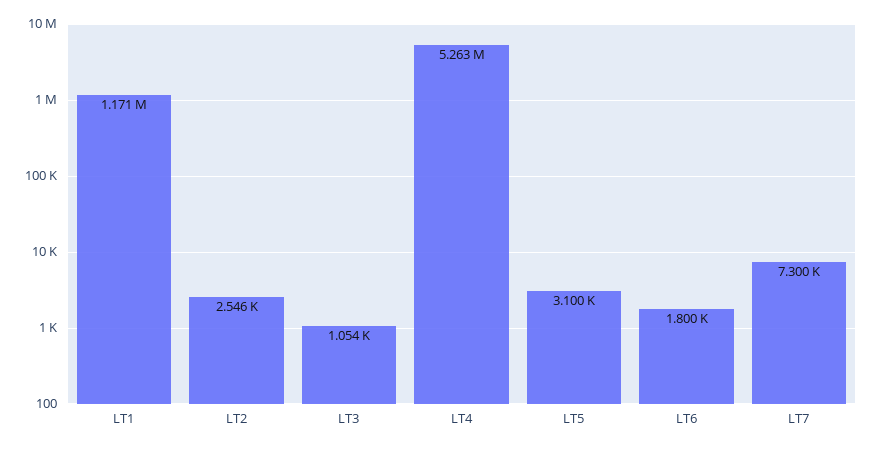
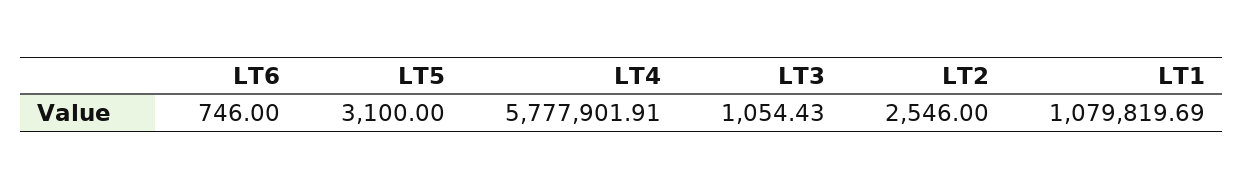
  {
-   "LT1": 1171000,
+   "LT1": 1079819.69,
    "LT2": 2546,
    "LT3": 1054.43,
-   "LT4": 5263000,
+   "LT4": 5777901.91,
    "LT5": 3100,
-   "LT6": 1800,
+   "LT6": 746
-   "LT7": 7300
  }

